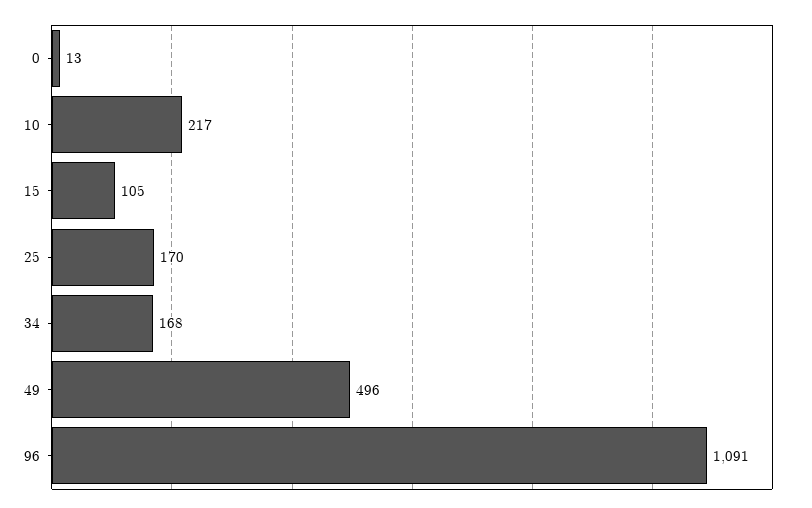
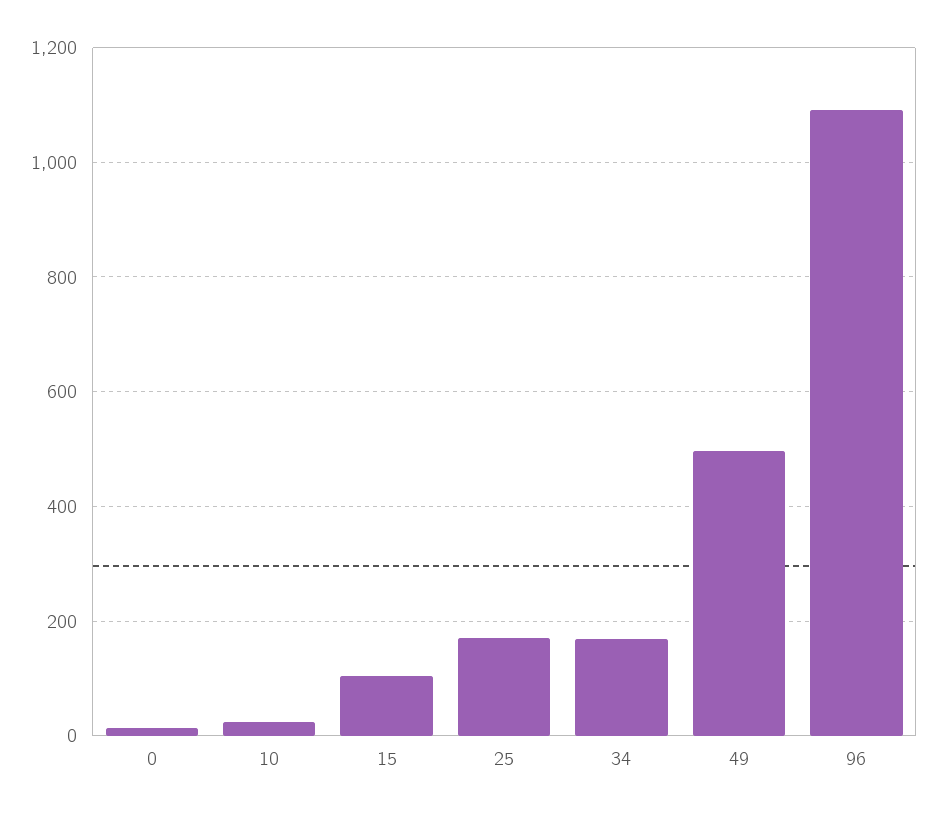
  {
    "0": 13,
-   "10": 217,
+   "10": 20,
    "15": 105,
    "25": 170,
    "34": 168,
    "49": 496,
    "96": 1091
  }

